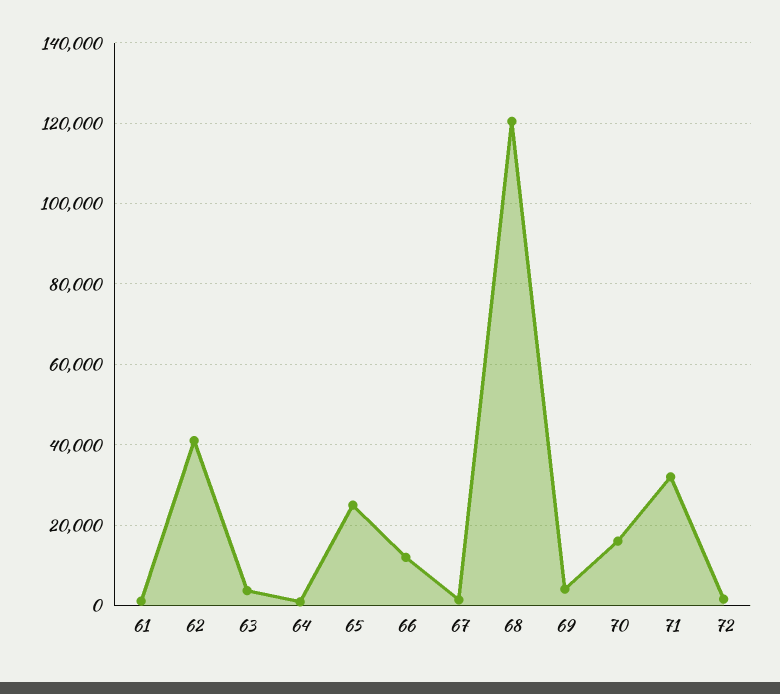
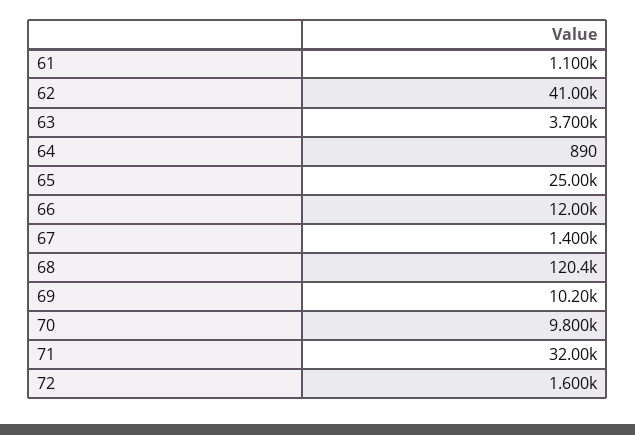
  {
    "61": 1100,
    "62": 41000,
    "63": 3700,
    "64": 890,
    "65": 25000,
    "66": 12000,
    "67": 1400,
    "68": 120400,
-   "69": 4000,
+   "69": 10200,
-   "70": 16000,
+   "70": 9800,
    "71": 32000,
    "72": 1600
  }

